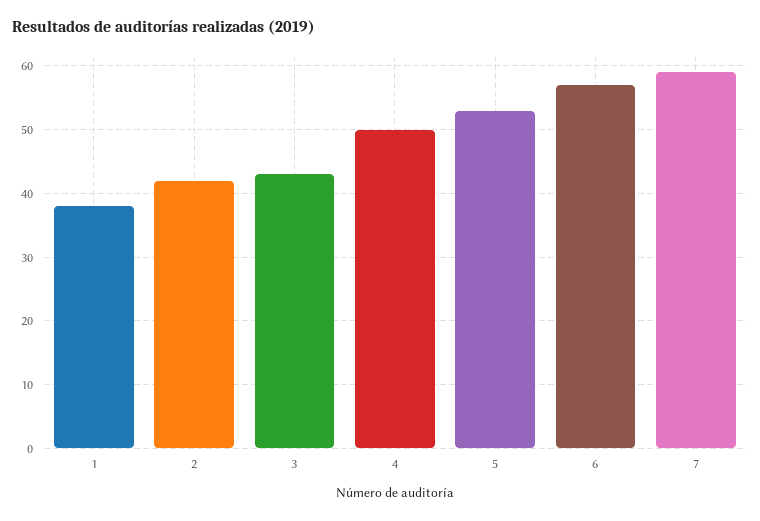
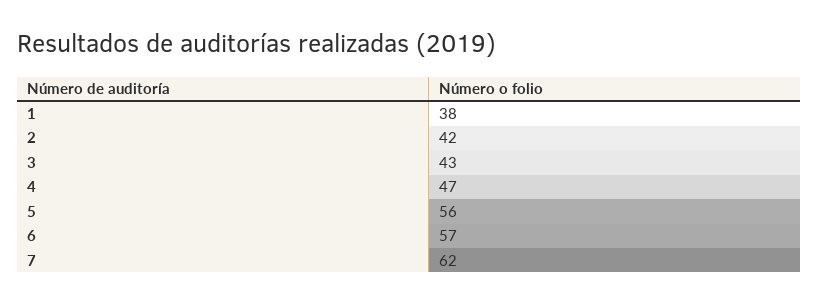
  {
    "1": 38,
    "2": 42,
    "3": 43,
-   "4": 50,
+   "4": 47,
-   "5": 53,
+   "5": 56,
    "6": 57,
-   "7": 59
+   "7": 62
  }

